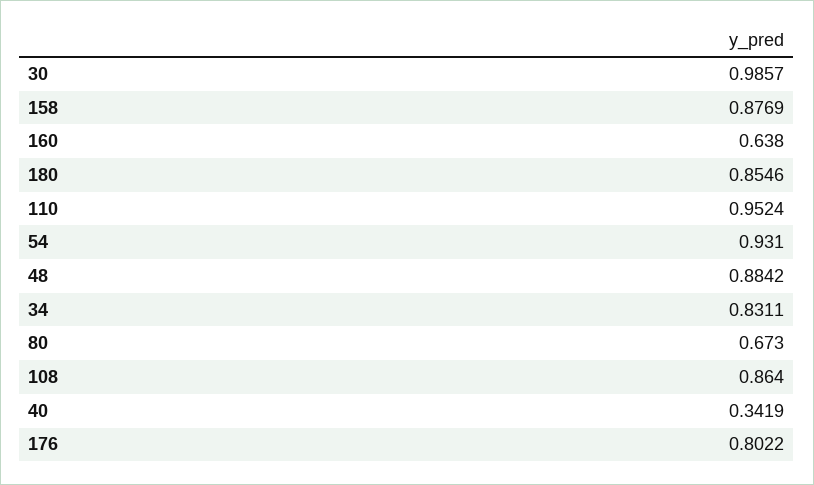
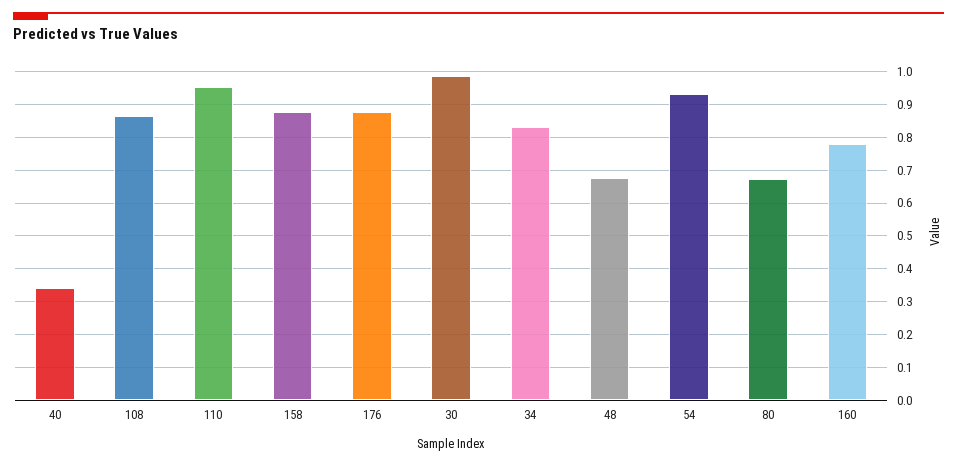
  {
    "30": 0.9857,
    "158": 0.8769,
-   "160": 0.638,
+   "160": 0.78,
-   "180": 0.8546,
    "110": 0.9524,
    "54": 0.931,
-   "48": 0.8842,
+   "48": 0.68,
    "34": 0.8311,
    "80": 0.673,
    "108": 0.864,
    "40": 0.3419,
-   "176": 0.8022
+   "176": 0.88
  }

